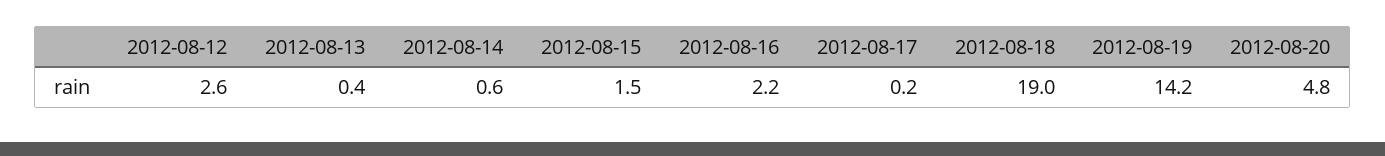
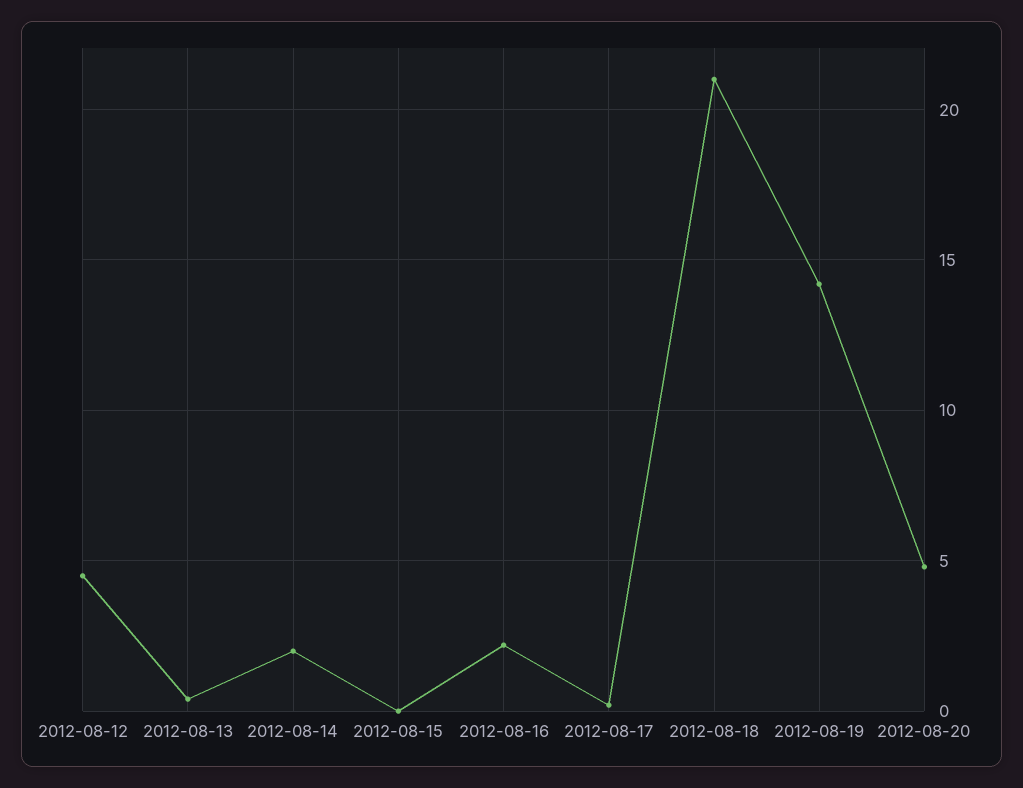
  {
-   "2012-08-12": 2.6,
+   "2012-08-12": 4.5,
    "2012-08-13": 0.4,
-   "2012-08-14": 0.6,
+   "2012-08-14": 2,
-   "2012-08-15": 1.5,
+   "2012-08-15": 0,
    "2012-08-16": 2.2,
    "2012-08-17": 0.2,
-   "2012-08-18": 19,
+   "2012-08-18": 21,
    "2012-08-19": 14.2,
    "2012-08-20": 4.8
  }

